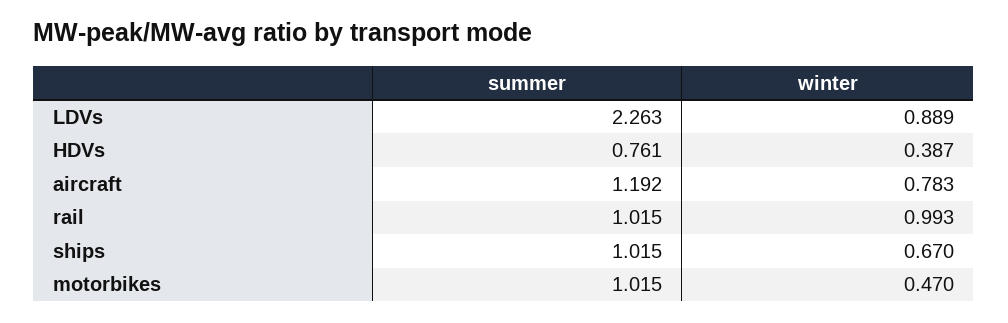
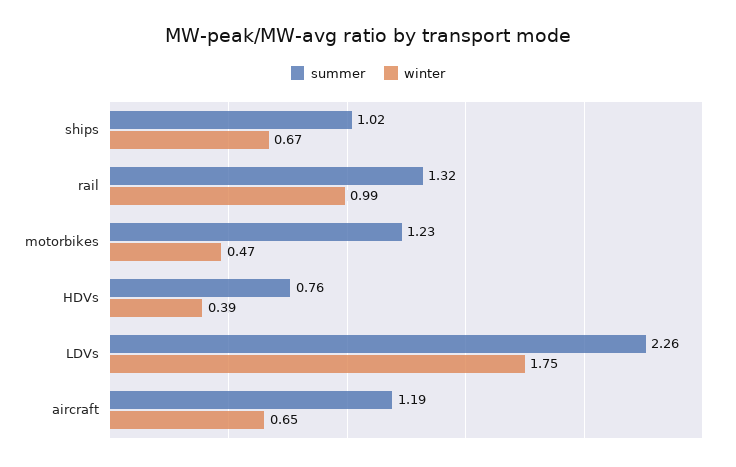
  {
    "summer": {
      "LDVs": 2.263,
      "HDVs": 0.761,
      "aircraft": 1.192,
-     "rail": 1.015,
+     "rail": 1.32,
      "ships": 1.015,
-     "motorbikes": 1.015
+     "motorbikes": 1.23
    },
    "winter": {
-     "LDVs": 0.889,
+     "LDVs": 1.75,
      "HDVs": 0.387,
-     "aircraft": 0.783,
+     "aircraft": 0.65,
      "rail": 0.993,
      "ships": 0.67,
      "motorbikes": 0.47
    }
  }

